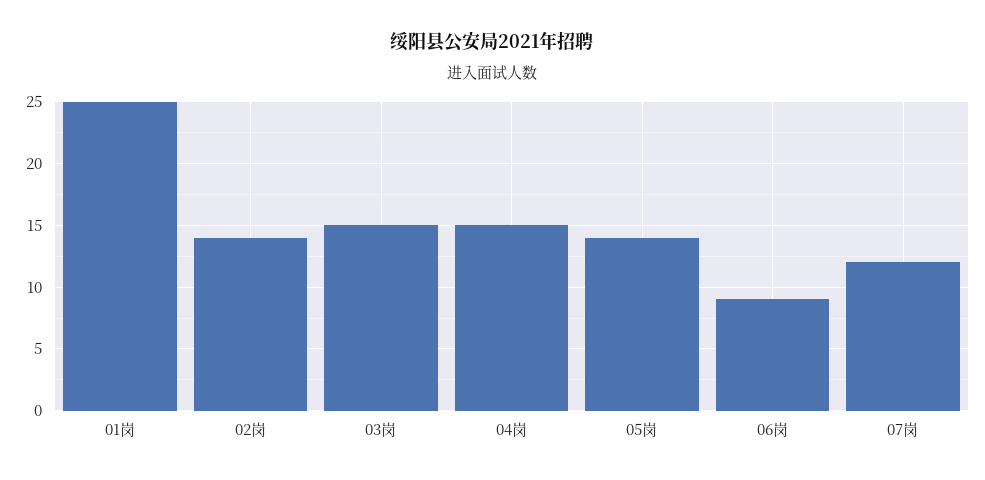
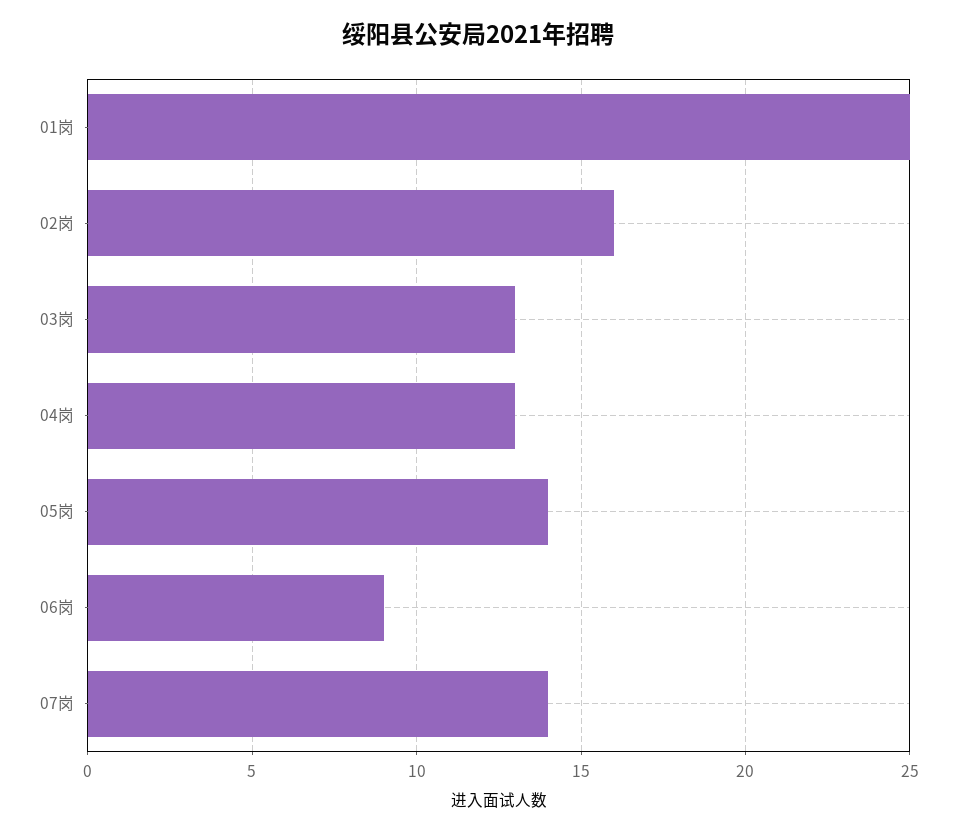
  {
    "01岗": 25,
-   "02岗": 14,
+   "02岗": 16,
-   "03岗": 15,
+   "03岗": 13,
-   "04岗": 15,
+   "04岗": 13,
    "05岗": 14,
    "06岗": 9,
-   "07岗": 12
+   "07岗": 14
  }

